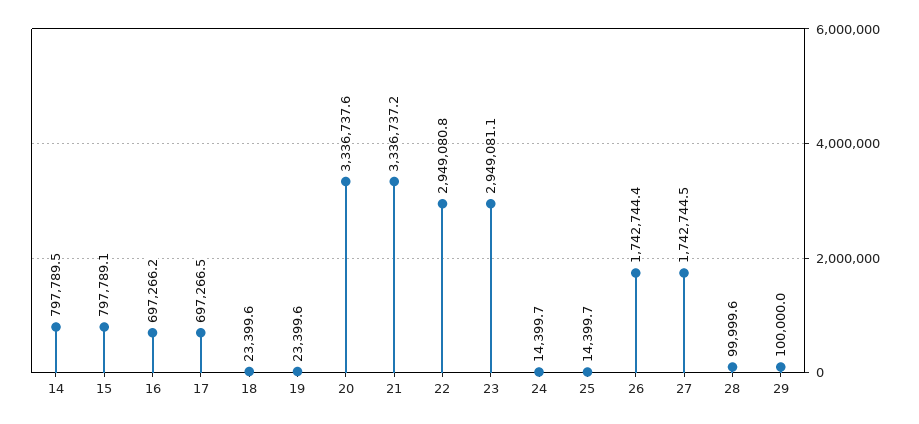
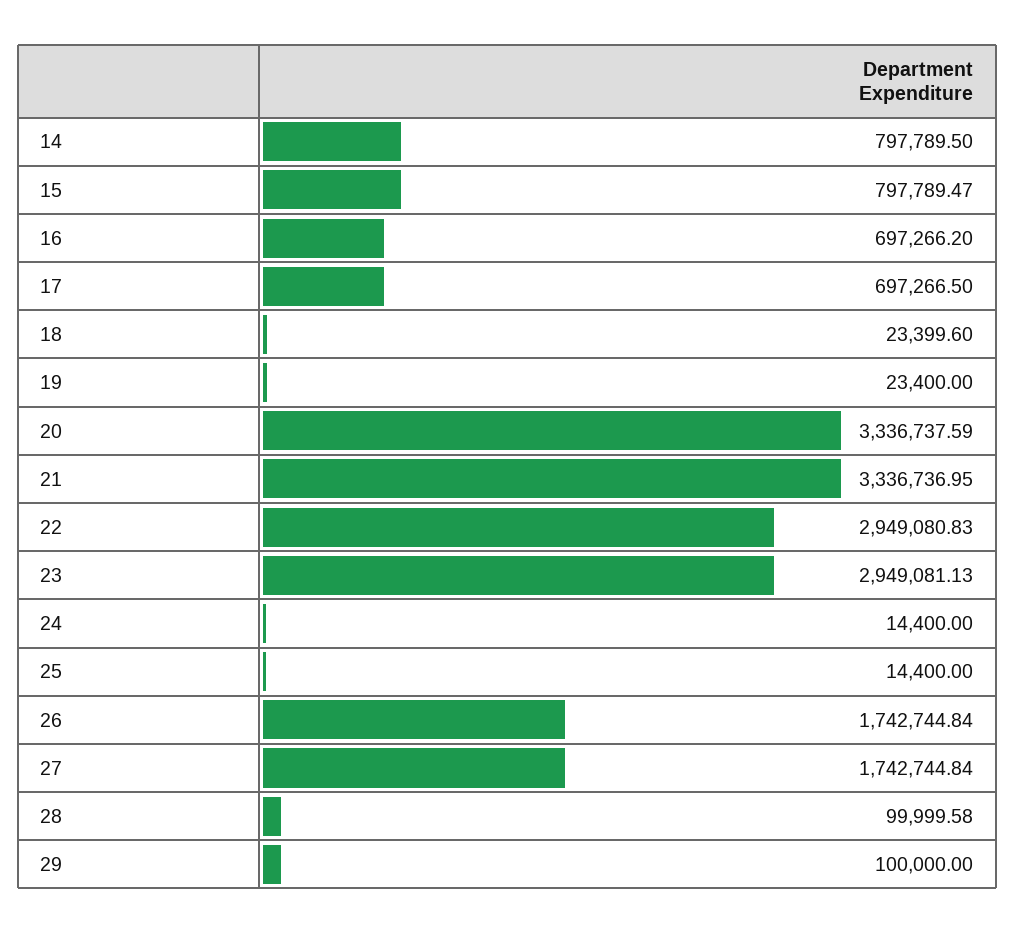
  {
    "14": 797789.5,
-   "15": 797789.1,
+   "15": 797789.47,
    "16": 697266.2,
    "17": 697266.5,
    "18": 23399.6,
-   "19": 23399.6,
+   "19": 23400,
    "20": 3336737.59,
-   "21": 3336737.2,
+   "21": 3336736.95,
    "22": 2949080.83,
    "23": 2949081.13,
-   "24": 14399.7,
+   "24": 14400,
-   "25": 14399.7,
+   "25": 14400,
-   "26": 1742744.4,
+   "26": 1742744.84,
-   "27": 1742744.5,
+   "27": 1742744.84,
    "28": 99999.58,
    "29": 100000
  }

